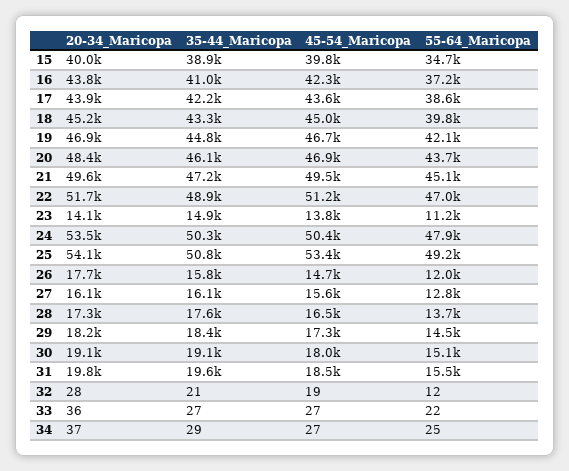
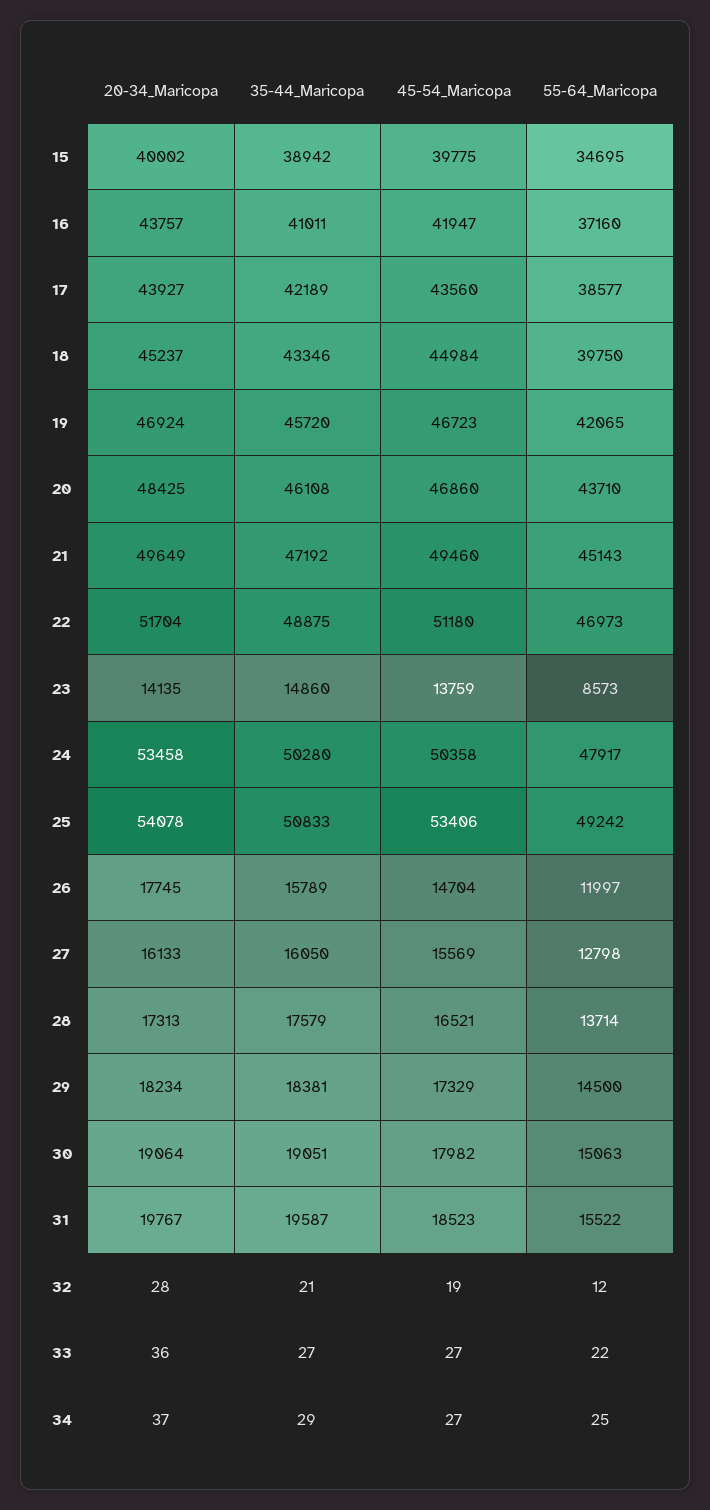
  {
    "20-34_Maricopa": {
      "15": 40002,
      "16": 43757,
      "17": 43927,
      "18": 45237,
      "19": 46924,
      "20": 48425,
      "21": 49649,
      "22": 51704,
      "23": 14135,
      "24": 53458,
      "25": 54078,
      "26": 17745,
      "27": 16133,
      "28": 17313,
      "29": 18234,
      "30": 19064,
      "31": 19767,
      "32": 28,
      "33": 36,
      "34": 37
    },
    "35-44_Maricopa": {
      "15": 38942,
      "16": 41011,
      "17": 42189,
      "18": 43346,
-     "19": 44800,
+     "19": 45720,
      "20": 46108,
      "21": 47192,
      "22": 48875,
      "23": 14860,
      "24": 50280,
      "25": 50833,
      "26": 15789,
      "27": 16050,
      "28": 17579,
      "29": 18381,
      "30": 19051,
      "31": 19587,
      "32": 21,
      "33": 27,
      "34": 29
    },
    "45-54_Maricopa": {
      "15": 39775,
-     "16": 42300,
+     "16": 41947,
      "17": 43560,
      "18": 44984,
      "19": 46723,
      "20": 46860,
      "21": 49460,
      "22": 51180,
      "23": 13759,
      "24": 50358,
      "25": 53406,
      "26": 14704,
      "27": 15569,
      "28": 16521,
      "29": 17329,
      "30": 17982,
      "31": 18523,
      "32": 19,
      "33": 27,
      "34": 27
    },
    "55-64_Maricopa": {
      "15": 34695,
      "16": 37160,
      "17": 38577,
      "18": 39750,
      "19": 42065,
      "20": 43710,
      "21": 45143,
      "22": 46973,
-     "23": 11200,
+     "23": 8573,
      "24": 47917,
      "25": 49242,
      "26": 11997,
      "27": 12798,
      "28": 13714,
      "29": 14500,
      "30": 15063,
      "31": 15522,
      "32": 12,
      "33": 22,
      "34": 25
    }
  }

